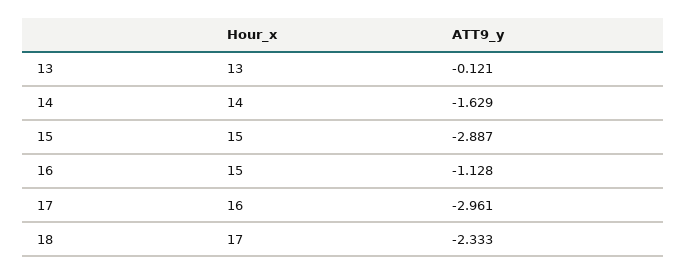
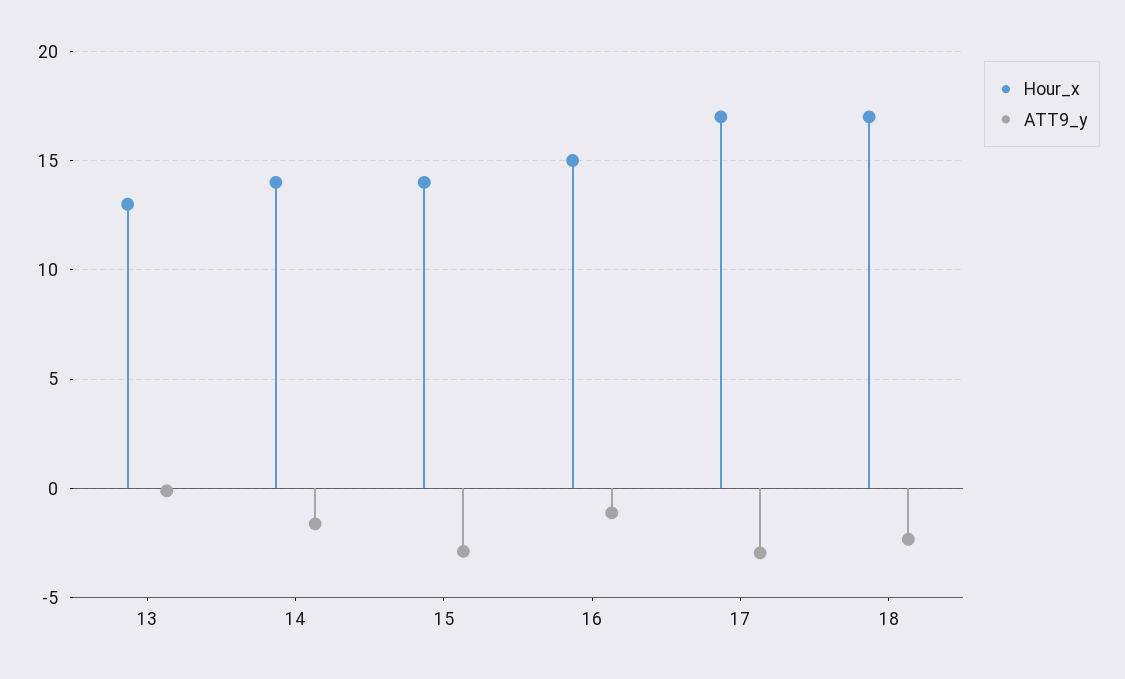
  {
    "Hour_x": {
      "13": 13,
      "14": 14,
-     "15": 15,
+     "15": 14,
      "16": 15,
-     "17": 16,
+     "17": 17,
      "18": 17
    },
    "ATT9_y": {
      "13": -0.121,
      "14": -1.629,
      "15": -2.887,
      "16": -1.128,
      "17": -2.961,
      "18": -2.333
    }
  }

